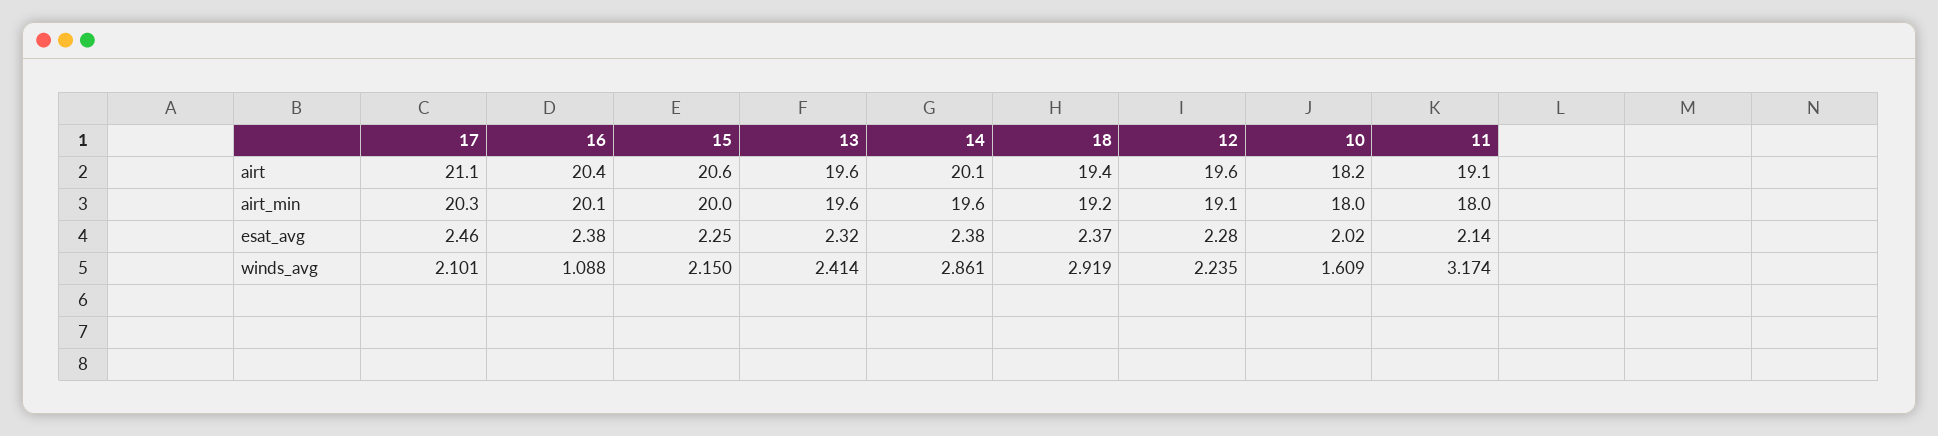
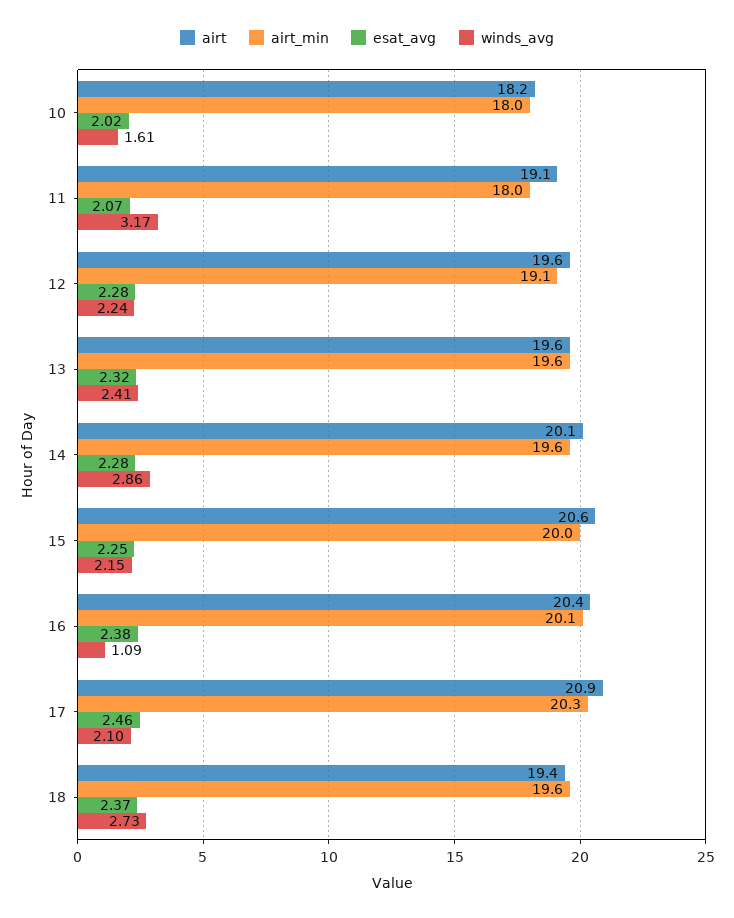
  {
    "airt": {
-     "17": 21.1,
+     "17": 20.9,
      "16": 20.4,
      "15": 20.6,
      "13": 19.6,
      "14": 20.1,
      "18": 19.4,
      "12": 19.6,
      "10": 18.2,
      "11": 19.1
    },
    "airt_min": {
      "17": 20.3,
      "16": 20.1,
      "15": 20,
      "13": 19.6,
      "14": 19.6,
-     "18": 19.2,
+     "18": 19.6,
      "12": 19.1,
      "10": 18,
      "11": 18
    },
    "esat_avg": {
      "17": 2.46,
      "16": 2.38,
      "15": 2.25,
      "13": 2.32,
-     "14": 2.38,
+     "14": 2.28,
      "18": 2.37,
      "12": 2.28,
      "10": 2.02,
-     "11": 2.14
+     "11": 2.07
    },
    "winds_avg": {
      "17": 2.101,
      "16": 1.088,
      "15": 2.15,
      "13": 2.414,
      "14": 2.861,
-     "18": 2.919,
+     "18": 2.73,
      "12": 2.235,
      "10": 1.609,
      "11": 3.174
    }
  }

